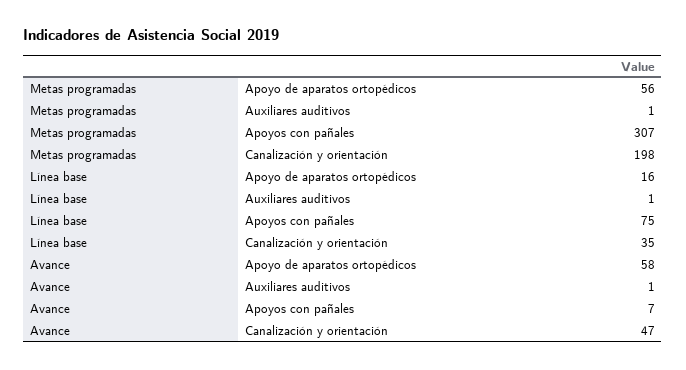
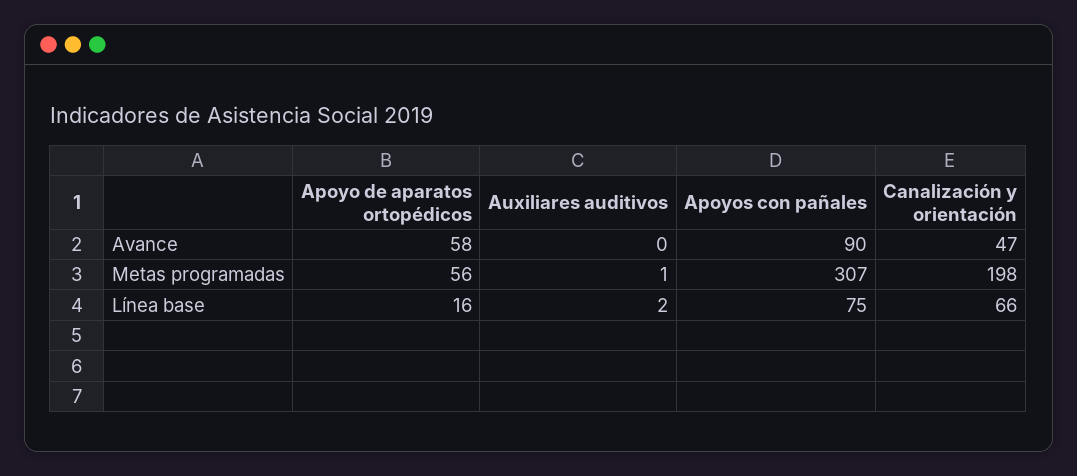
  {
    "Metas programadas": {
      "Apoyo de aparatos ortopédicos": 56,
      "Auxiliares auditivos": 1,
      "Apoyos con pañales": 307,
      "Canalización y orientación": 198
    },
    "Línea base": {
      "Apoyo de aparatos ortopédicos": 16,
-     "Auxiliares auditivos": 1,
+     "Auxiliares auditivos": 2,
      "Apoyos con pañales": 75,
-     "Canalización y orientación": 35
+     "Canalización y orientación": 66
    },
    "Avance": {
      "Apoyo de aparatos ortopédicos": 58,
-     "Auxiliares auditivos": 1,
+     "Auxiliares auditivos": 0,
-     "Apoyos con pañales": 7,
+     "Apoyos con pañales": 90,
      "Canalización y orientación": 47
    }
  }

